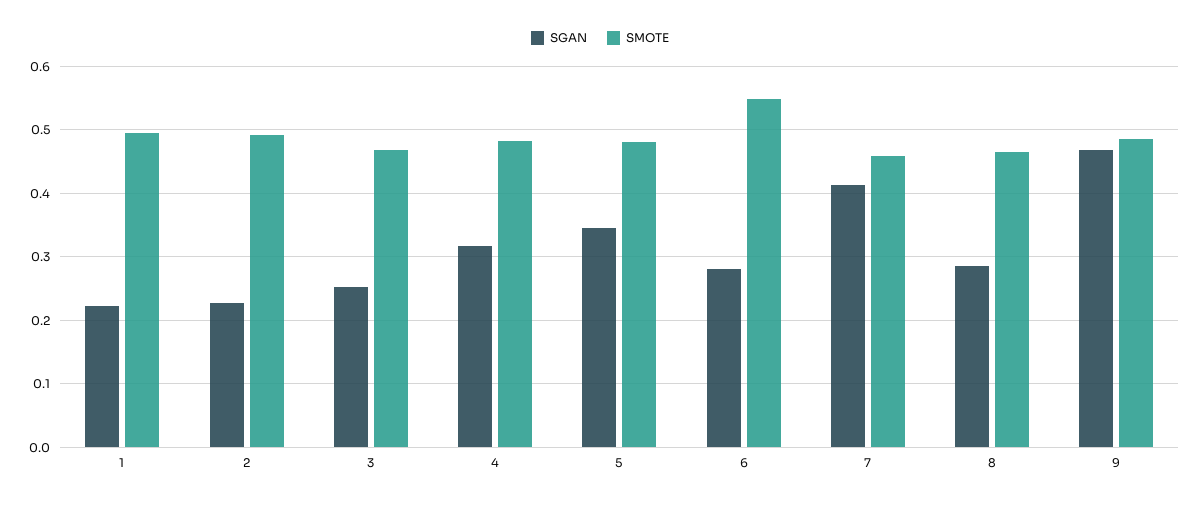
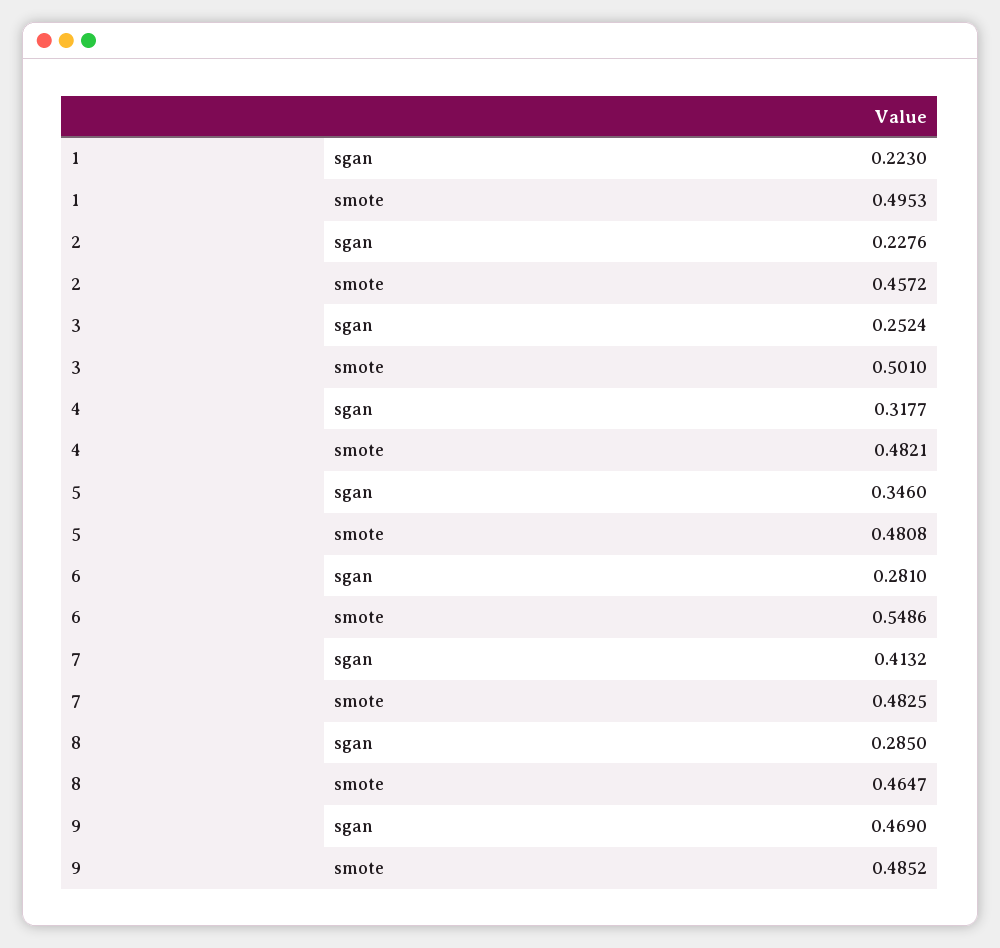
  {
    "SGAN": {
      "1": 0.223,
      "2": 0.2276,
      "3": 0.2524,
      "4": 0.3177,
      "5": 0.346,
      "6": 0.281,
      "7": 0.4132,
      "8": 0.285,
      "9": 0.469
    },
    "SMOTE": {
      "1": 0.4953,
-     "2": 0.49,
+     "2": 0.4572,
-     "3": 0.47,
+     "3": 0.501,
      "4": 0.4821,
      "5": 0.4808,
      "6": 0.5486,
-     "7": 0.46,
+     "7": 0.4825,
      "8": 0.4647,
      "9": 0.4852
    }
  }

